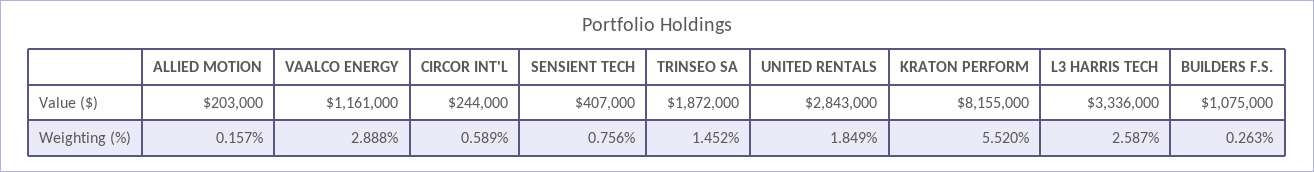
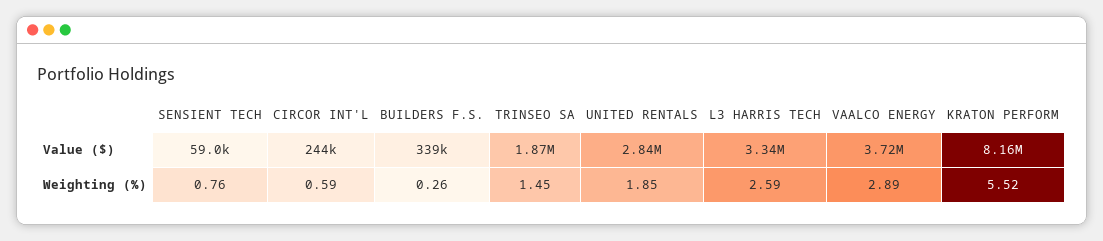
  {
-   "ALLIED MOTION": {
-     "Value ($)": 203000,
-     "Weighting (%)": 0.157
-   },
    "VAALCO ENERGY": {
-     "Value ($)": 1161000,
+     "Value ($)": 3720000,
      "Weighting (%)": 2.888
    },
    "CIRCOR INT'L": {
      "Value ($)": 244000,
      "Weighting (%)": 0.589
    },
    "SENSIENT TECH": {
-     "Value ($)": 407000,
+     "Value ($)": 59000,
      "Weighting (%)": 0.756
    },
    "TRINSEO SA": {
      "Value ($)": 1872000,
      "Weighting (%)": 1.452
    },
    "UNITED RENTALS": {
      "Value ($)": 2843000,
      "Weighting (%)": 1.849
    },
    "KRATON PERFORM": {
      "Value ($)": 8155000,
      "Weighting (%)": 5.52
    },
    "L3 HARRIS TECH": {
      "Value ($)": 3336000,
      "Weighting (%)": 2.587
    },
    "BUILDERS F.S.": {
-     "Value ($)": 1075000,
+     "Value ($)": 339000,
      "Weighting (%)": 0.263
    }
  }

